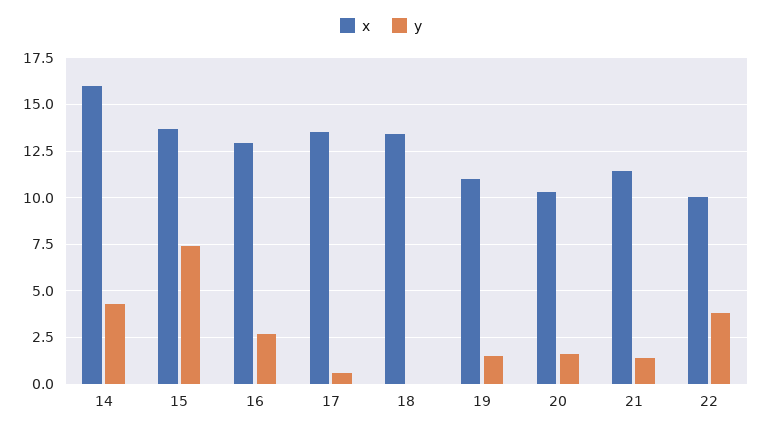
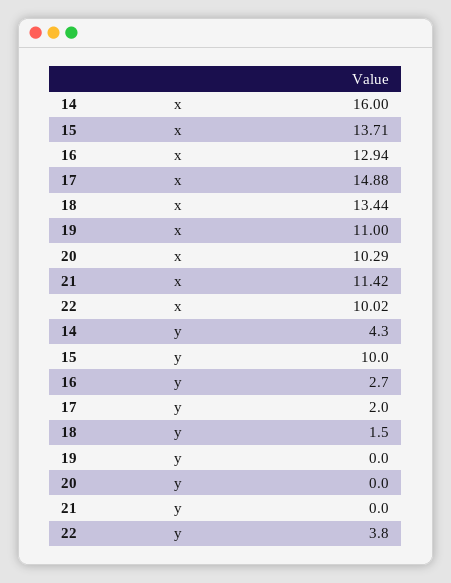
  {
    "x": {
      "14": 16,
      "15": 13.71,
      "16": 12.94,
-     "17": 13.5,
+     "17": 14.88,
      "18": 13.44,
      "19": 11,
      "20": 10.29,
      "21": 11.42,
      "22": 10.02
    },
    "y": {
      "14": 4.3,
-     "15": 7.5,
+     "15": 10,
      "16": 2.7,
-     "17": 0.5,
+     "17": 2,
-     "18": 0,
+     "18": 1.5,
-     "19": 1.5,
+     "19": 0,
-     "20": 1.5,
+     "20": 0,
-     "21": 1.5,
+     "21": 0,
      "22": 3.8
    }
  }

